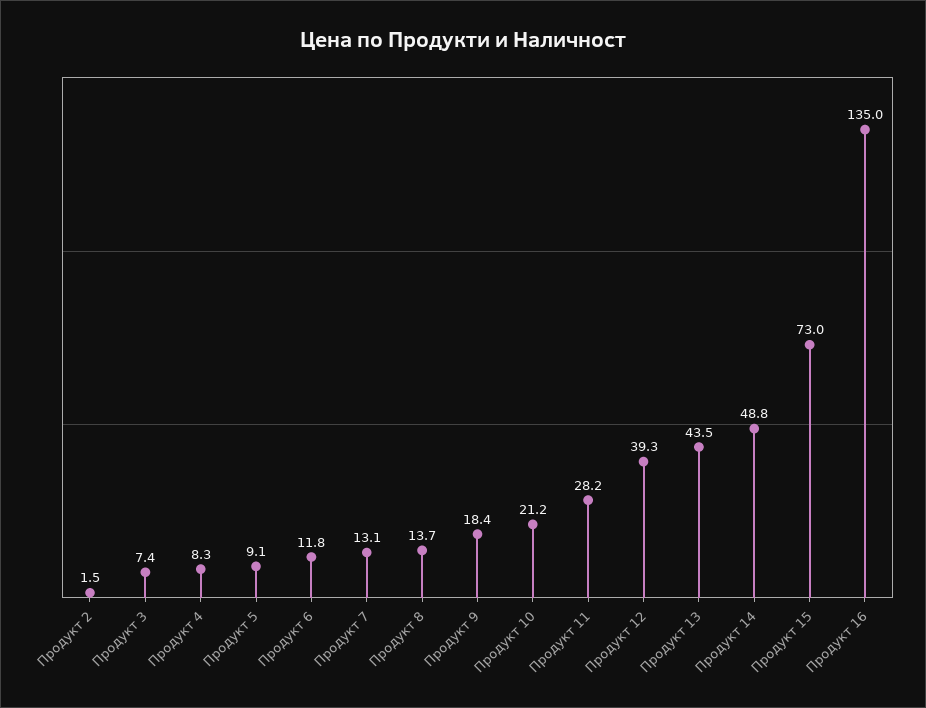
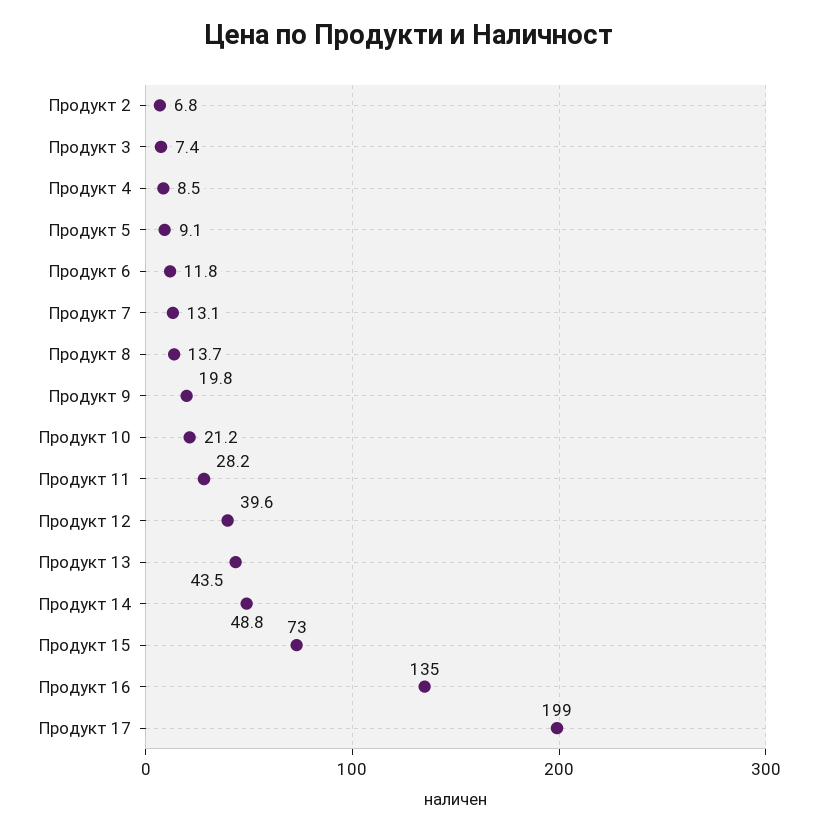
  {
-   "Продукт 2": 1.5,
+   "Продукт 2": 6.8,
    "Продукт 3": 7.4,
-   "Продукт 4": 8.3,
+   "Продукт 4": 8.5,
    "Продукт 5": 9.1,
    "Продукт 6": 11.8,
    "Продукт 7": 13.1,
    "Продукт 8": 13.7,
-   "Продукт 9": 18.4,
+   "Продукт 9": 19.8,
    "Продукт 10": 21.2,
    "Продукт 11": 28.2,
-   "Продукт 12": 39.3,
+   "Продукт 12": 39.6,
    "Продукт 13": 43.5,
    "Продукт 14": 48.8,
    "Продукт 15": 73,
-   "Продукт 16": 135
+   "Продукт 16": 135,
+   "Продукт 17": 199
  }

